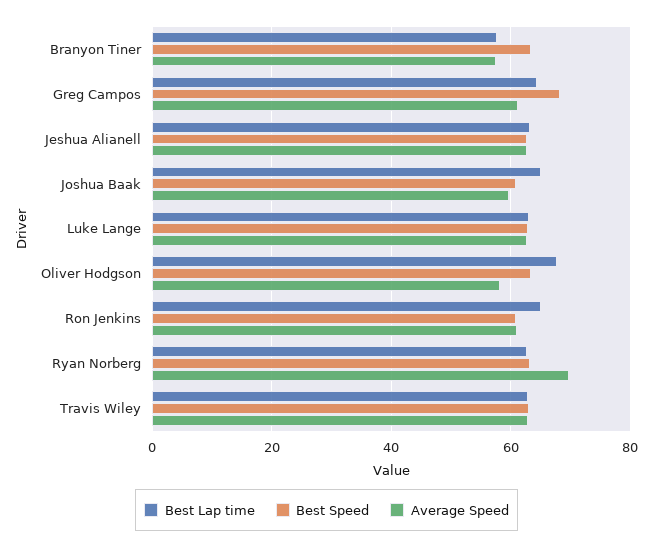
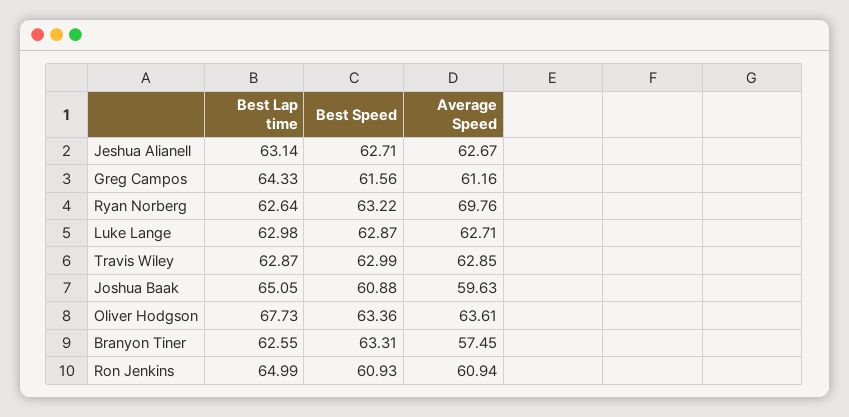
  {
    "Best Lap time": {
-     "Branyon Tiner": 58,
+     "Branyon Tiner": 62.55,
      "Greg Campos": 64.33,
      "Jeshua Alianell": 63.14,
      "Joshua Baak": 65.05,
      "Luke Lange": 62.98,
      "Oliver Hodgson": 67.73,
      "Ron Jenkins": 64.99,
      "Ryan Norberg": 62.64,
      "Travis Wiley": 62.87
    },
    "Best Speed": {
      "Branyon Tiner": 63.31,
-     "Greg Campos": 68,
+     "Greg Campos": 61.56,
      "Jeshua Alianell": 62.71,
      "Joshua Baak": 60.88,
      "Luke Lange": 62.87,
      "Oliver Hodgson": 63.36,
      "Ron Jenkins": 60.93,
      "Ryan Norberg": 63.22,
      "Travis Wiley": 62.99
    },
    "Average Speed": {
      "Branyon Tiner": 57.45,
      "Greg Campos": 61.16,
      "Jeshua Alianell": 62.67,
      "Joshua Baak": 59.63,
      "Luke Lange": 62.71,
-     "Oliver Hodgson": 58,
+     "Oliver Hodgson": 63.61,
      "Ron Jenkins": 60.94,
      "Ryan Norberg": 69.76,
      "Travis Wiley": 62.85
    }
  }

